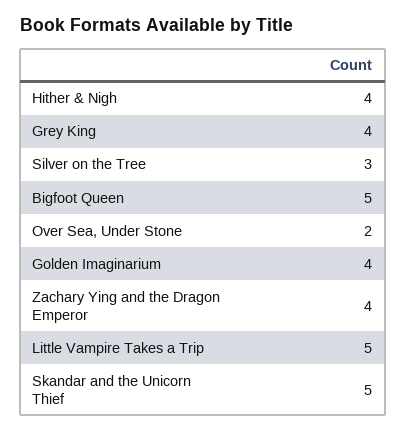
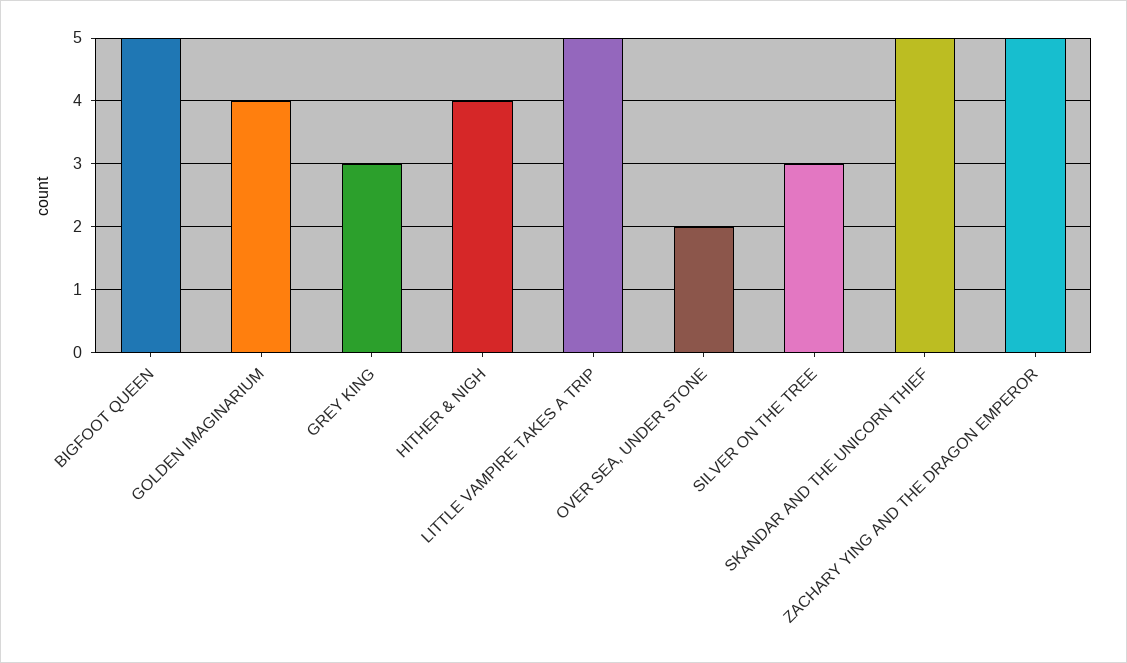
  {
    "Hither & Nigh": 4,
-   "Grey King": 4,
+   "Grey King": 3,
    "Silver on the Tree": 3,
    "Bigfoot Queen": 5,
    "Over Sea, Under Stone": 2,
    "Golden Imaginarium": 4,
-   "Zachary Ying and the Dragon Emperor": 4,
+   "Zachary Ying and the Dragon Emperor": 5,
    "Little Vampire Takes a Trip": 5,
    "Skandar and the Unicorn Thief": 5
  }

